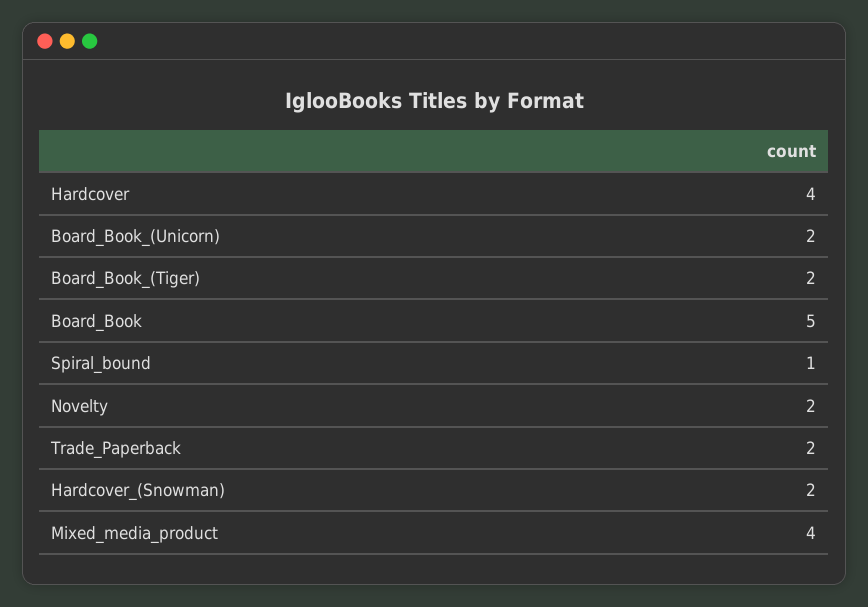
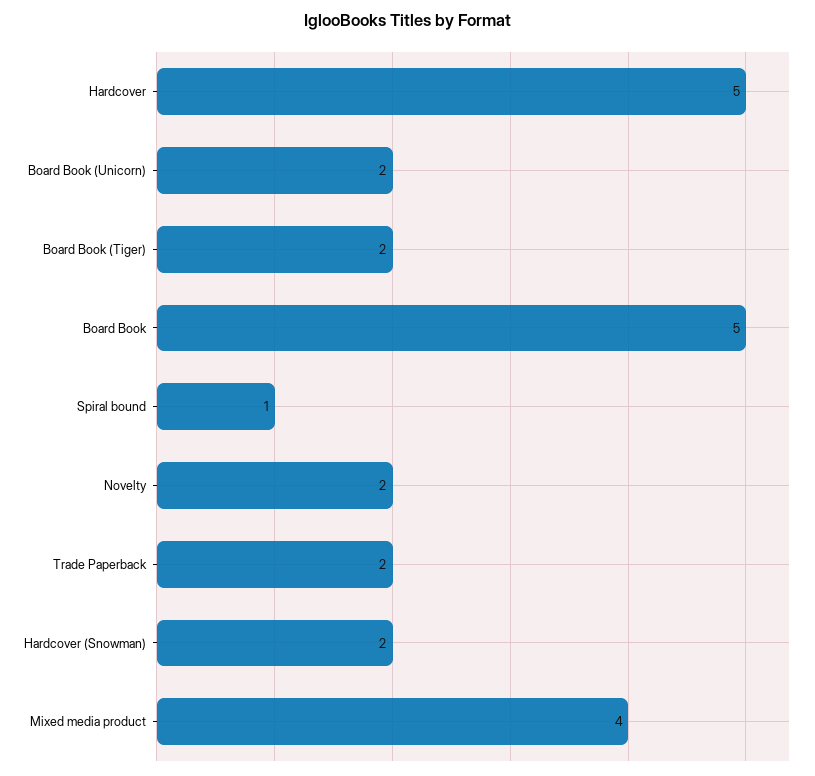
  {
-   "Hardcover": 4,
+   "Hardcover": 5,
    "Board_Book_(Unicorn)": 2,
    "Board_Book_(Tiger)": 2,
    "Board_Book": 5,
    "Spiral_bound": 1,
    "Novelty": 2,
    "Trade_Paperback": 2,
    "Hardcover_(Snowman)": 2,
    "Mixed_media_product": 4
  }

